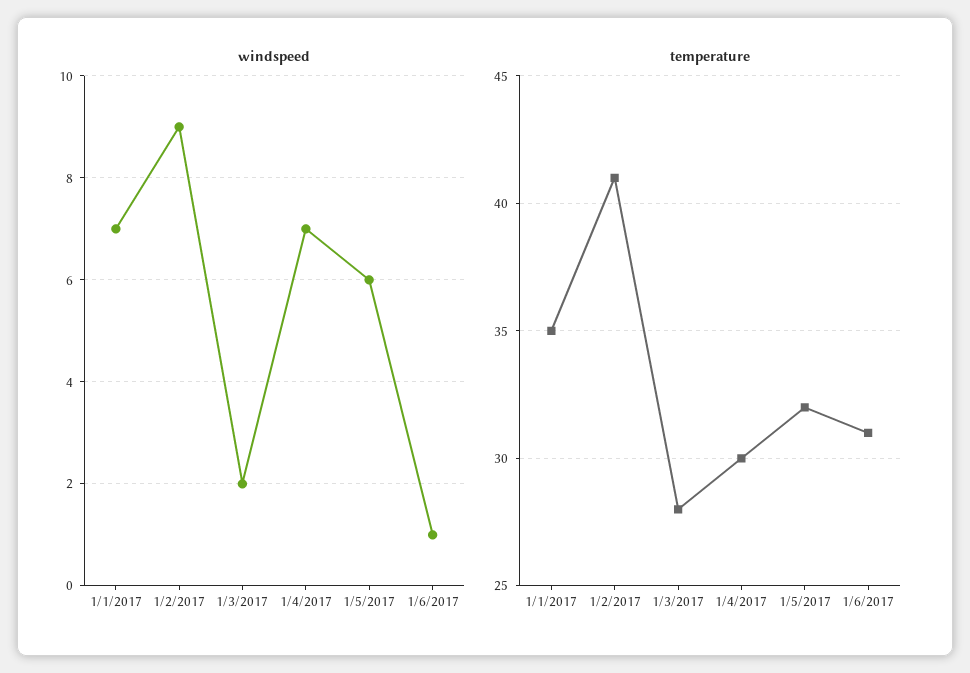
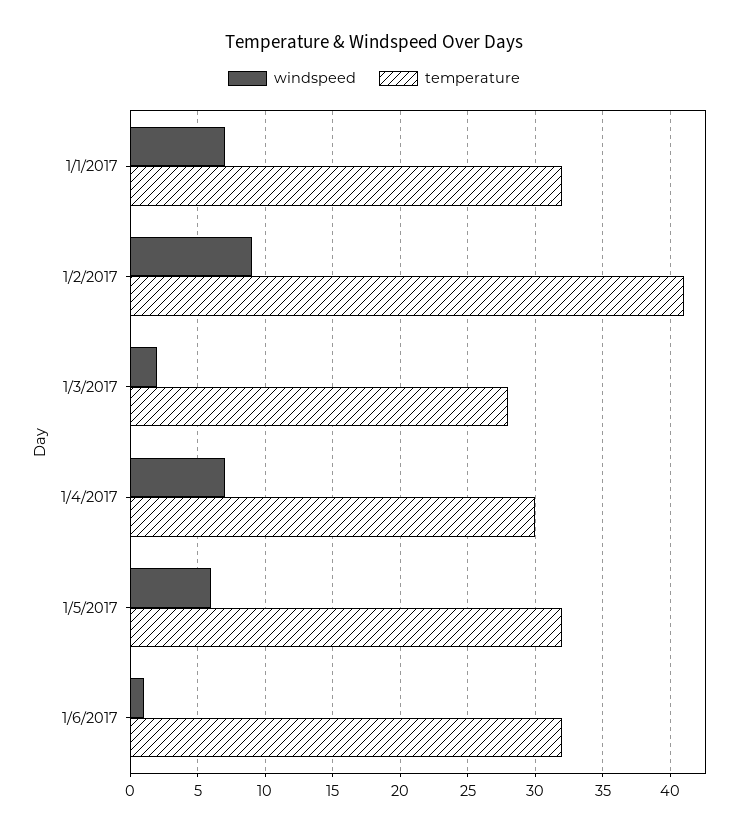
  {
    "windspeed": {
      "1/1/2017": 7,
      "1/2/2017": 9,
      "1/3/2017": 2,
      "1/4/2017": 7,
      "1/5/2017": 6,
      "1/6/2017": 1
    },
    "temperature": {
-     "1/1/2017": 35,
+     "1/1/2017": 32,
      "1/2/2017": 41,
      "1/3/2017": 28,
      "1/4/2017": 30,
      "1/5/2017": 32,
-     "1/6/2017": 31
+     "1/6/2017": 32
    }
  }

